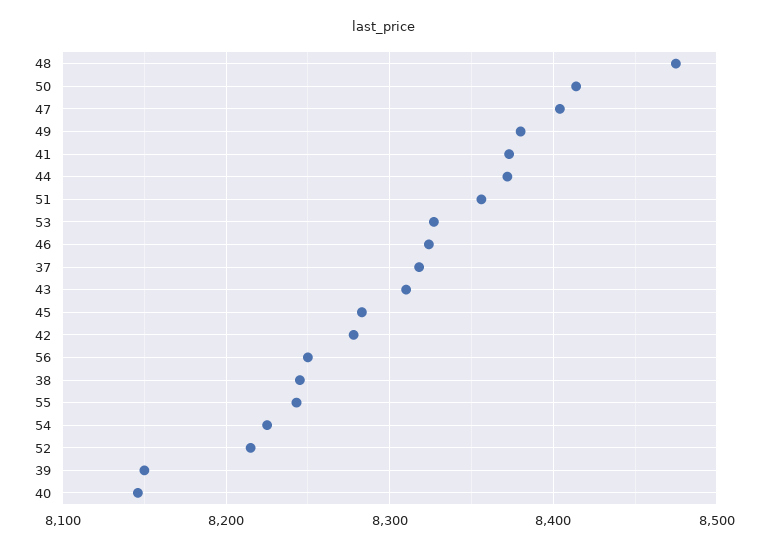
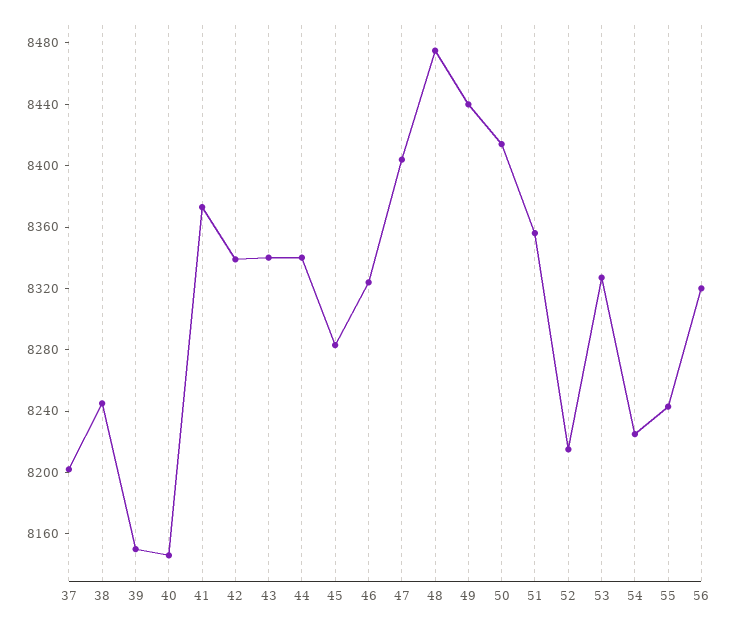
  {
    "48": 8480,
    "50": 8410,
    "47": 8400,
-   "49": 8380,
+   "49": 8440,
    "41": 8370,
-   "44": 8370,
+   "44": 8340,
    "51": 8360,
    "53": 8330,
    "46": 8320,
-   "37": 8320,
+   "37": 8200,
-   "43": 8310,
+   "43": 8340,
    "45": 8280,
-   "42": 8280,
+   "42": 8340,
-   "56": 8250,
+   "56": 8320,
    "38": 8250,
    "55": 8240,
    "54": 8230,
    "52": 8220,
    "39": 8150,
    "40": 8150
  }

